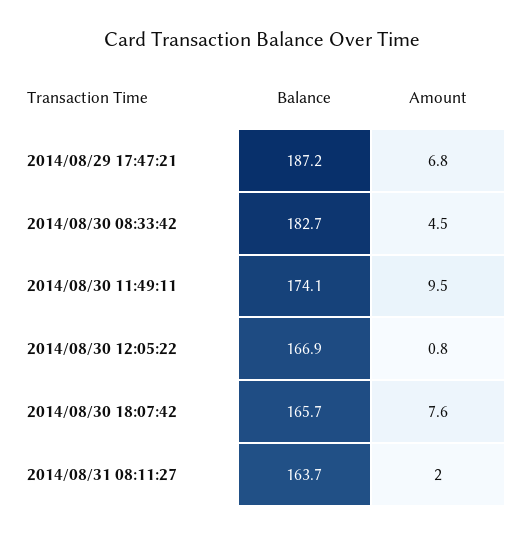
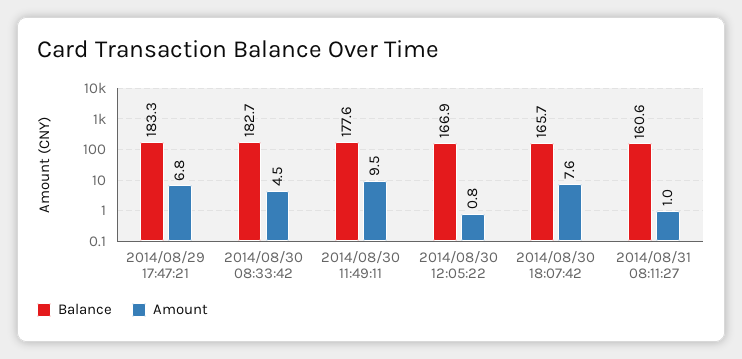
  {
    "Balance": {
-     "2014/08/29 17:47:21": 187.2,
+     "2014/08/29 17:47:21": 183.3,
      "2014/08/30 08:33:42": 182.7,
-     "2014/08/30 11:49:11": 174.1,
+     "2014/08/30 11:49:11": 177.6,
      "2014/08/30 12:05:22": 166.9,
      "2014/08/30 18:07:42": 165.7,
-     "2014/08/31 08:11:27": 163.7
+     "2014/08/31 08:11:27": 160.6
    },
    "Amount": {
      "2014/08/29 17:47:21": 6.8,
      "2014/08/30 08:33:42": 4.5,
      "2014/08/30 11:49:11": 9.5,
      "2014/08/30 12:05:22": 0.8,
      "2014/08/30 18:07:42": 7.6,
-     "2014/08/31 08:11:27": 2
+     "2014/08/31 08:11:27": 1
    }
  }

